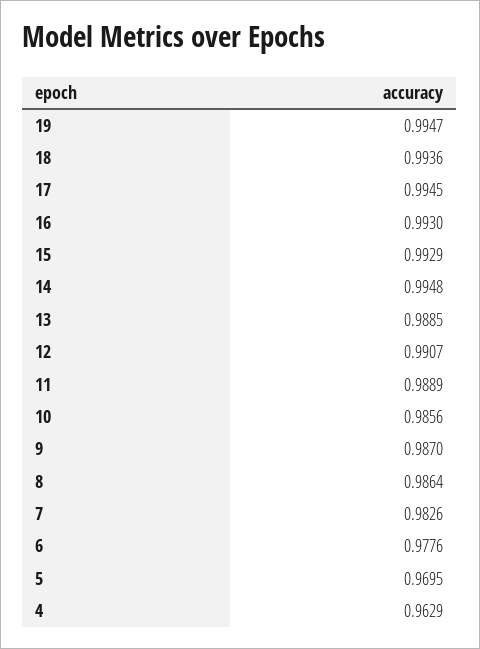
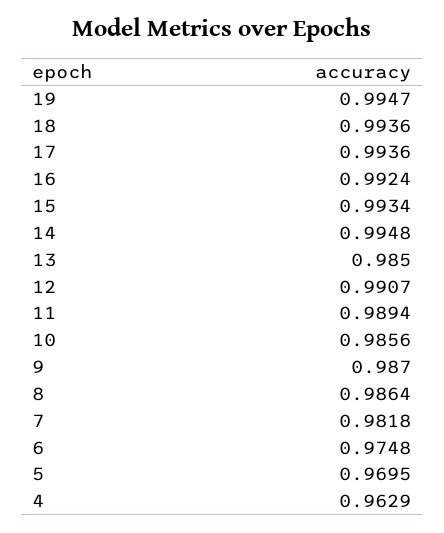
  {
    "19": 0.9947,
    "18": 0.9936,
-   "17": 0.9945,
+   "17": 0.9936,
-   "16": 0.993,
+   "16": 0.9924,
-   "15": 0.9929,
+   "15": 0.9934,
    "14": 0.9948,
-   "13": 0.9885,
+   "13": 0.985,
    "12": 0.9907,
-   "11": 0.9889,
+   "11": 0.9894,
    "10": 0.9856,
    "9": 0.987,
    "8": 0.9864,
-   "7": 0.9826,
+   "7": 0.9818,
-   "6": 0.9776,
+   "6": 0.9748,
    "5": 0.9695,
    "4": 0.9629
  }

